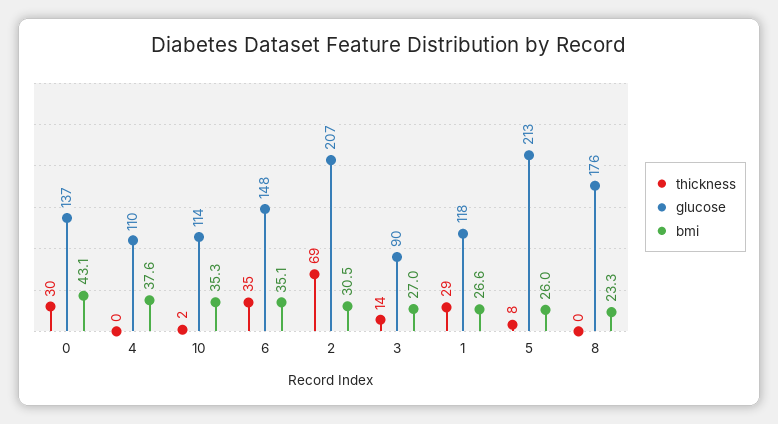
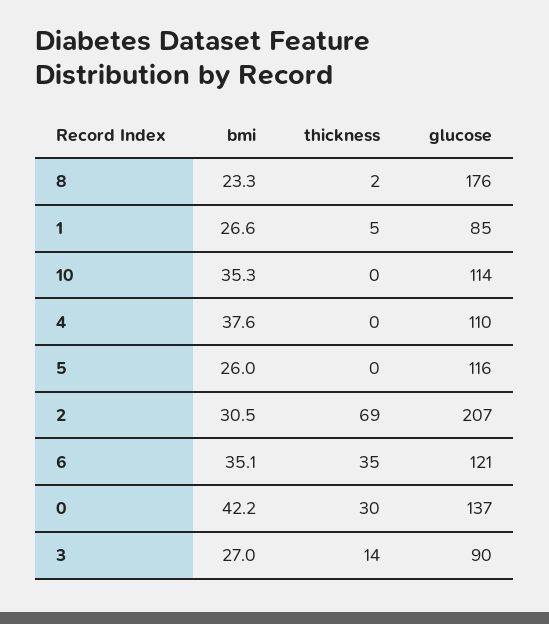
  {
    "thickness": {
      "0": 30,
      "4": 0,
-     "10": 2,
+     "10": 0,
      "6": 35,
      "2": 69,
      "3": 14,
-     "1": 29,
+     "1": 5,
-     "5": 8,
+     "5": 0,
-     "8": 0
+     "8": 2
    },
    "glucose": {
      "0": 137,
      "4": 110,
      "10": 114,
-     "6": 148,
+     "6": 121,
      "2": 207,
      "3": 90,
-     "1": 118,
+     "1": 85,
-     "5": 213,
+     "5": 116,
      "8": 176
    },
    "bmi": {
-     "0": 43.1,
+     "0": 42.2,
      "4": 37.6,
      "10": 35.3,
      "6": 35.1,
      "2": 30.5,
      "3": 27,
      "1": 26.6,
      "5": 26,
      "8": 23.3
    }
  }

